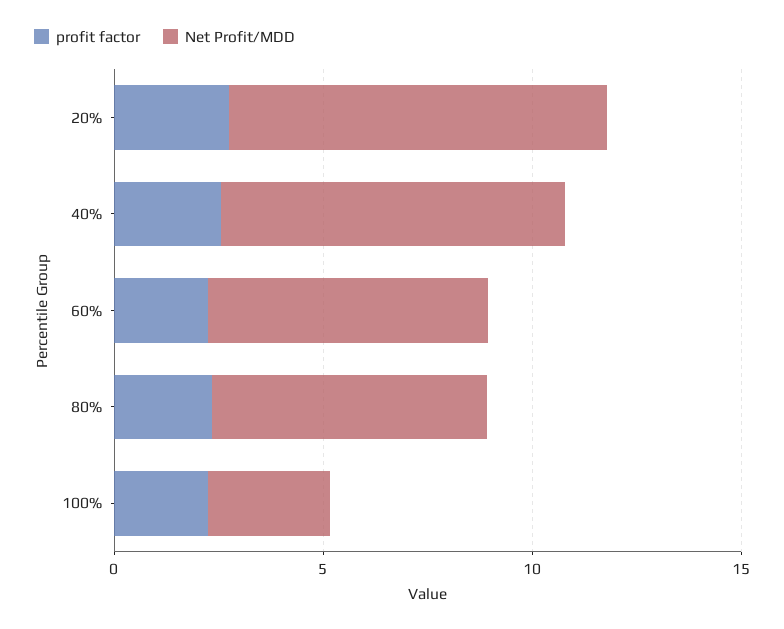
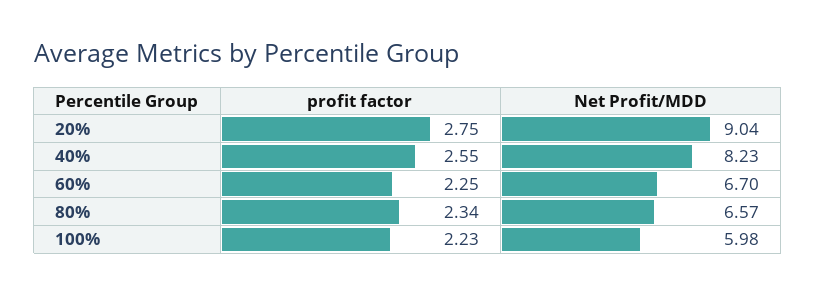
  {
    "profit factor": {
      "20%": 2.75,
      "40%": 2.55,
      "60%": 2.25,
      "80%": 2.34,
      "100%": 2.23
    },
    "Net Profit/MDD": {
      "20%": 9.04,
      "40%": 8.23,
      "60%": 6.7,
      "80%": 6.57,
-     "100%": 3
+     "100%": 5.98
    }
  }

